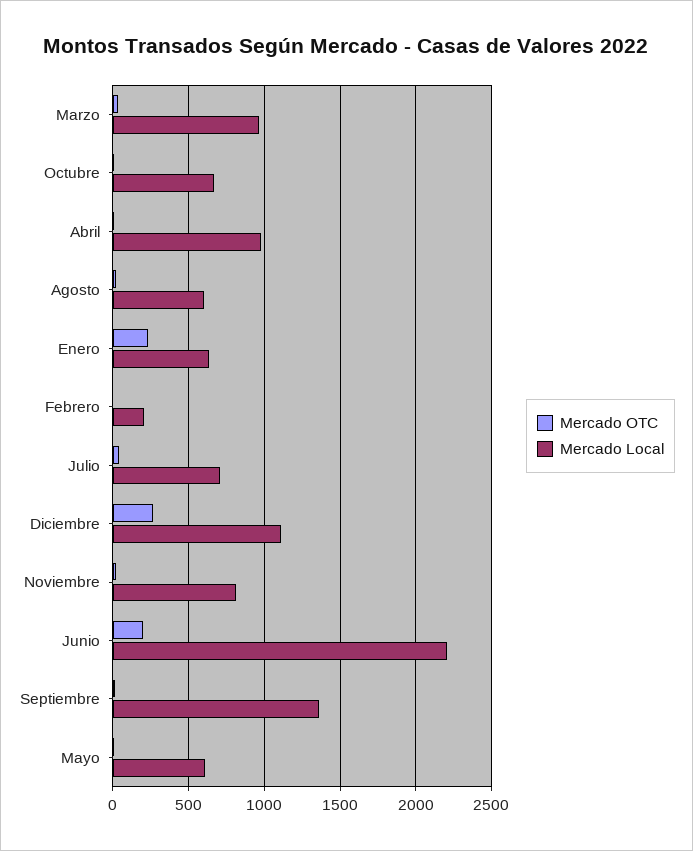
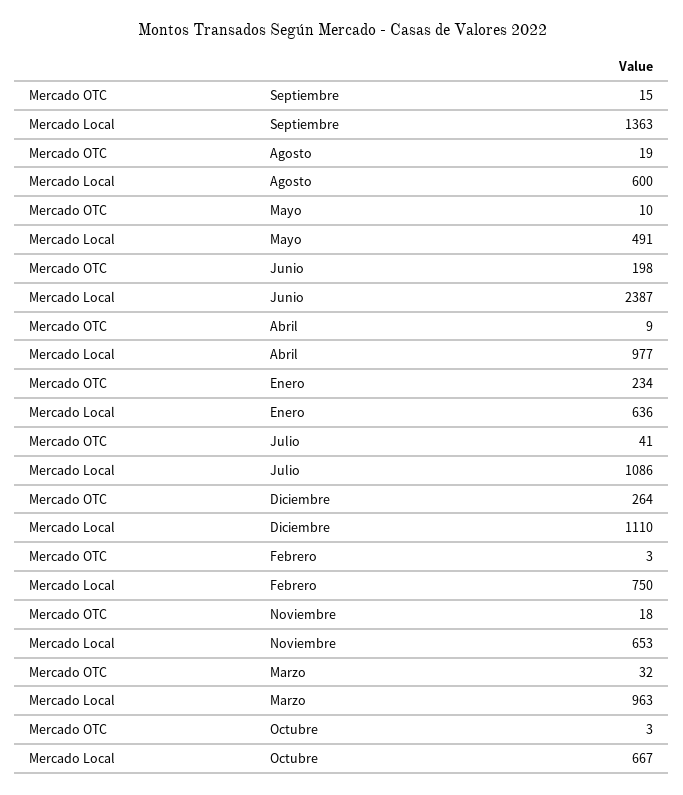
  {
    "Mercado OTC": {
      "Marzo": 32,
      "Octubre": 3,
      "Abril": 9,
      "Agosto": 19,
      "Enero": 234,
      "Febrero": 3,
      "Julio": 41,
      "Diciembre": 264,
      "Noviembre": 18,
      "Junio": 198,
      "Septiembre": 15,
      "Mayo": 10
    },
    "Mercado Local": {
      "Marzo": 963,
      "Octubre": 667,
      "Abril": 977,
      "Agosto": 600,
      "Enero": 636,
-     "Febrero": 200,
+     "Febrero": 750,
-     "Julio": 700,
+     "Julio": 1086,
      "Diciembre": 1110,
-     "Noviembre": 800,
+     "Noviembre": 653,
-     "Junio": 2200,
+     "Junio": 2387,
      "Septiembre": 1363,
-     "Mayo": 600
+     "Mayo": 491
    }
  }

